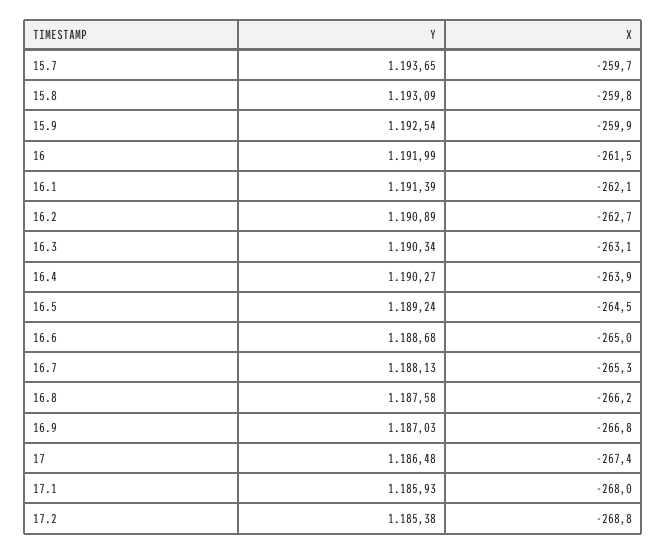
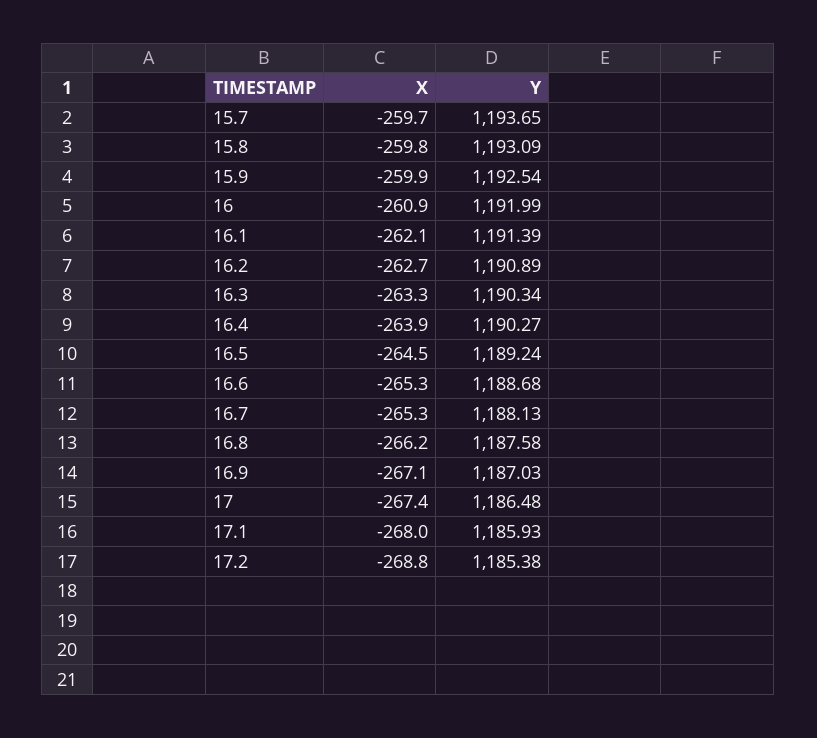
  {
    "Y": {
      "15.7": 1193.65,
      "15.8": 1193.09,
      "15.9": 1192.54,
      "16": 1191.99,
      "16.1": 1191.39,
      "16.2": 1190.89,
      "16.3": 1190.34,
      "16.4": 1190.27,
      "16.5": 1189.24,
      "16.6": 1188.68,
      "16.7": 1188.13,
      "16.8": 1187.58,
      "16.9": 1187.03,
      "17": 1186.48,
      "17.1": 1185.93,
      "17.2": 1185.38
    },
    "X": {
      "15.7": -259.7,
      "15.8": -259.8,
      "15.9": -259.9,
-     "16": -261.5,
+     "16": -260.9,
      "16.1": -262.1,
      "16.2": -262.7,
-     "16.3": -263.1,
+     "16.3": -263.3,
      "16.4": -263.9,
      "16.5": -264.5,
-     "16.6": -265,
+     "16.6": -265.3,
      "16.7": -265.3,
      "16.8": -266.2,
-     "16.9": -266.8,
+     "16.9": -267.1,
      "17": -267.4,
      "17.1": -268,
      "17.2": -268.8
    }
  }

